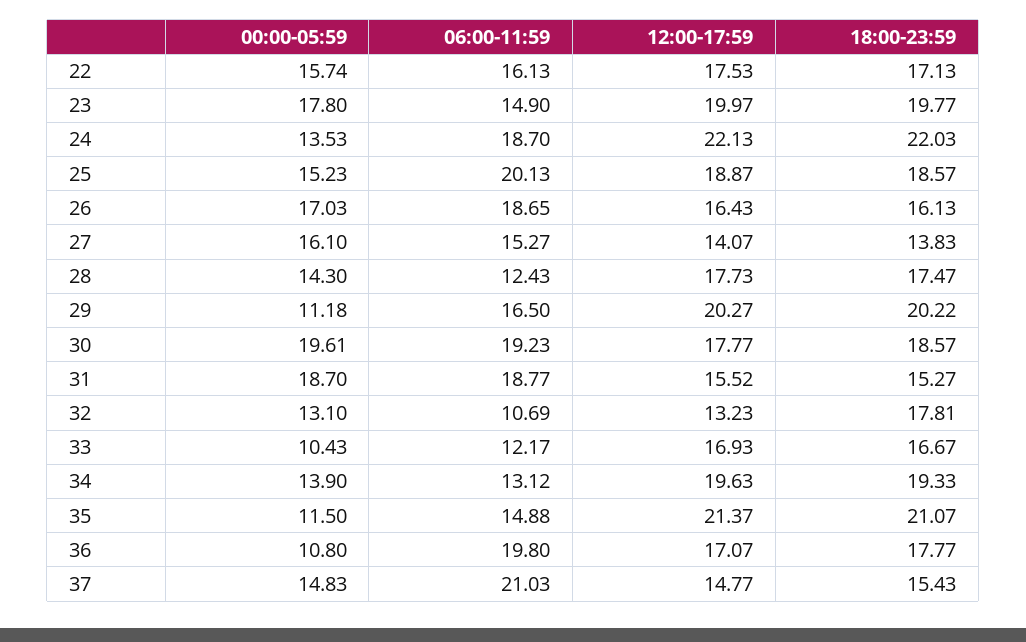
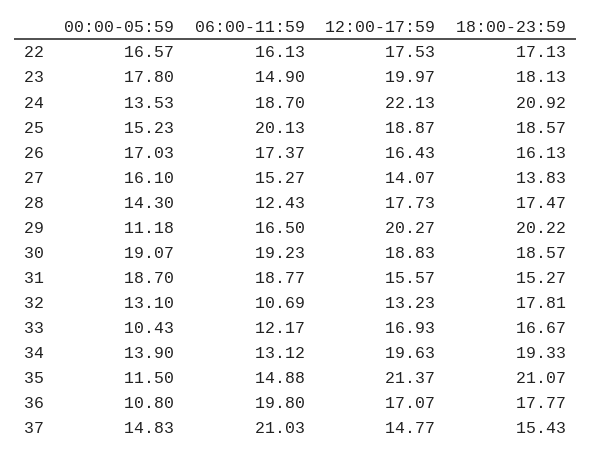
  {
    "00:00-05:59": {
-     "22": 15.74,
+     "22": 16.57,
      "23": 17.8,
      "24": 13.53,
      "25": 15.23,
      "26": 17.03,
      "27": 16.1,
      "28": 14.3,
      "29": 11.18,
-     "30": 19.61,
+     "30": 19.07,
      "31": 18.7,
      "32": 13.1,
      "33": 10.43,
      "34": 13.9,
      "35": 11.5,
      "36": 10.8,
      "37": 14.83
    },
    "06:00-11:59": {
      "22": 16.13,
      "23": 14.9,
      "24": 18.7,
      "25": 20.13,
-     "26": 18.65,
+     "26": 17.37,
      "27": 15.27,
      "28": 12.43,
      "29": 16.5,
      "30": 19.23,
      "31": 18.77,
      "32": 10.69,
      "33": 12.17,
      "34": 13.12,
      "35": 14.88,
      "36": 19.8,
      "37": 21.03
    },
    "12:00-17:59": {
      "22": 17.53,
      "23": 19.97,
      "24": 22.13,
      "25": 18.87,
      "26": 16.43,
      "27": 14.07,
      "28": 17.73,
      "29": 20.27,
-     "30": 17.77,
+     "30": 18.83,
-     "31": 15.52,
+     "31": 15.57,
      "32": 13.23,
      "33": 16.93,
      "34": 19.63,
      "35": 21.37,
      "36": 17.07,
      "37": 14.77
    },
    "18:00-23:59": {
      "22": 17.13,
-     "23": 19.77,
+     "23": 18.13,
-     "24": 22.03,
+     "24": 20.92,
      "25": 18.57,
      "26": 16.13,
      "27": 13.83,
      "28": 17.47,
      "29": 20.22,
      "30": 18.57,
      "31": 15.27,
      "32": 17.81,
      "33": 16.67,
      "34": 19.33,
      "35": 21.07,
      "36": 17.77,
      "37": 15.43
    }
  }

